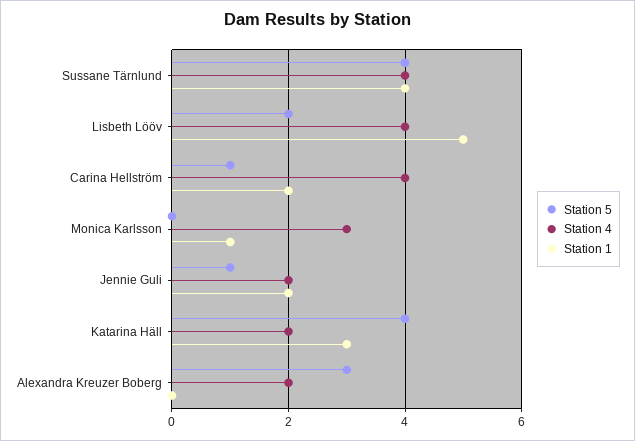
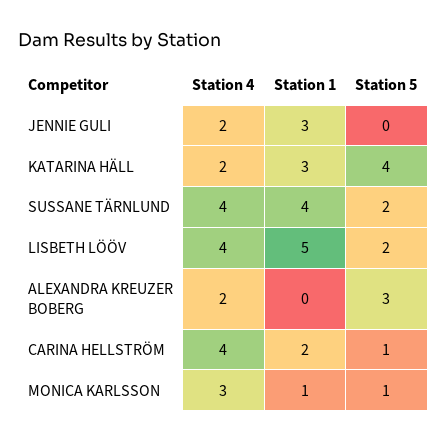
  {
    "Station 5": {
-     "Sussane Tärnlund": 4,
+     "Sussane Tärnlund": 2,
      "Lisbeth Lööv": 2,
      "Carina Hellström": 1,
-     "Monica Karlsson": 0,
+     "Monica Karlsson": 1,
-     "Jennie Guli": 1,
+     "Jennie Guli": 0,
      "Katarina Häll": 4,
      "Alexandra Kreuzer Boberg": 3
    },
    "Station 4": {
      "Sussane Tärnlund": 4,
      "Lisbeth Lööv": 4,
      "Carina Hellström": 4,
      "Monica Karlsson": 3,
      "Jennie Guli": 2,
      "Katarina Häll": 2,
      "Alexandra Kreuzer Boberg": 2
    },
    "Station 1": {
      "Sussane Tärnlund": 4,
      "Lisbeth Lööv": 5,
      "Carina Hellström": 2,
      "Monica Karlsson": 1,
-     "Jennie Guli": 2,
+     "Jennie Guli": 3,
      "Katarina Häll": 3,
      "Alexandra Kreuzer Boberg": 0
    }
  }

